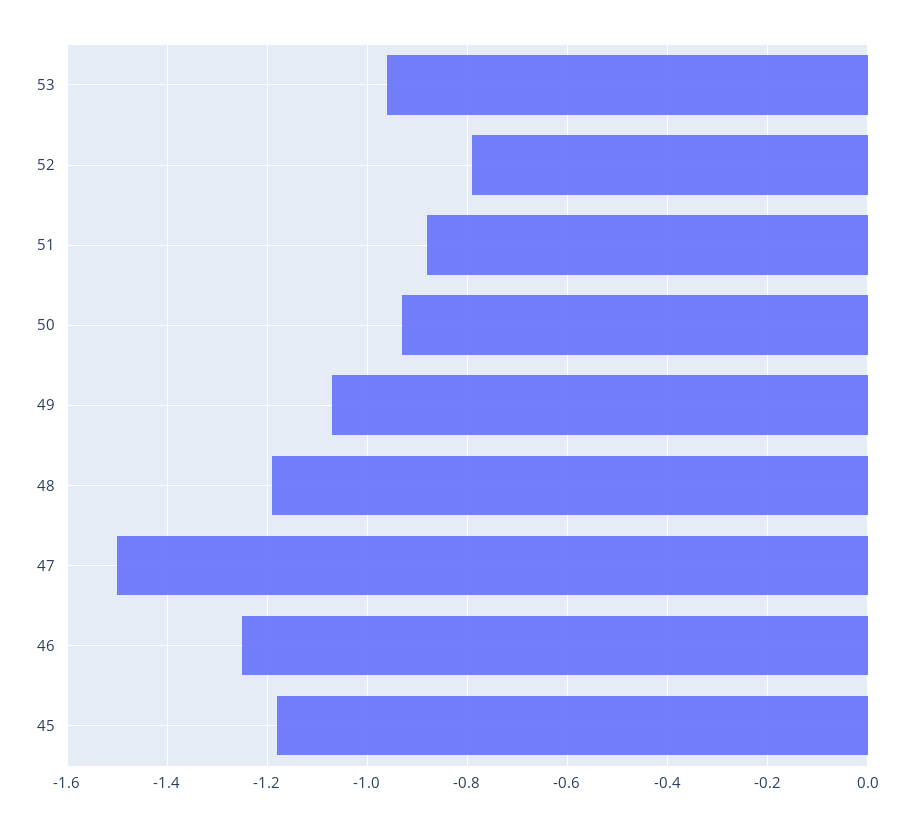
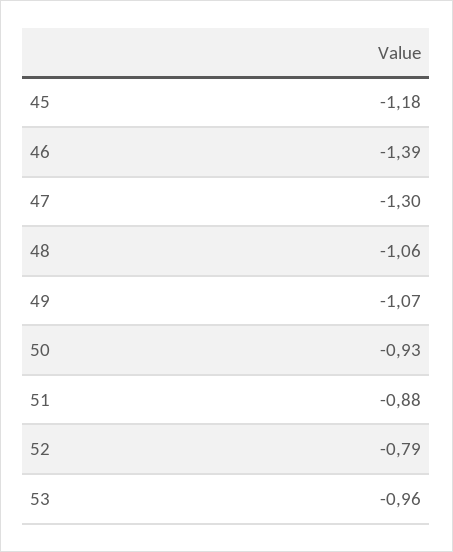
  {
    "53": -0.96,
    "52": -0.79,
    "51": -0.88,
    "50": -0.93,
    "49": -1.07,
-   "48": -1.2,
+   "48": -1.06,
-   "47": -1.5,
+   "47": -1.3,
-   "46": -1.25,
+   "46": -1.39,
    "45": -1.18
  }

